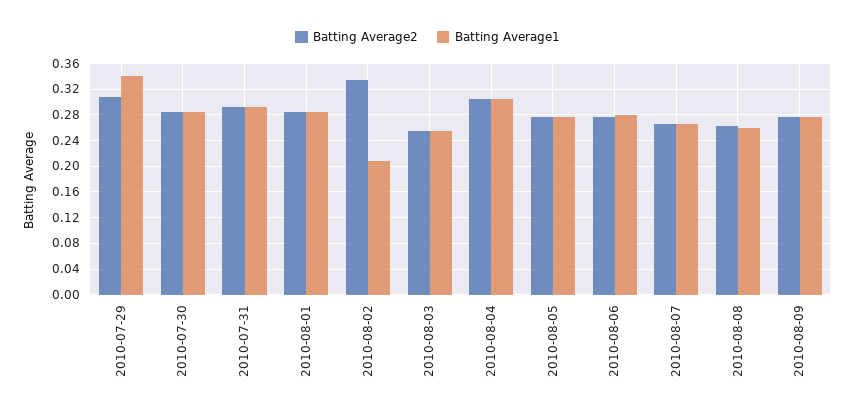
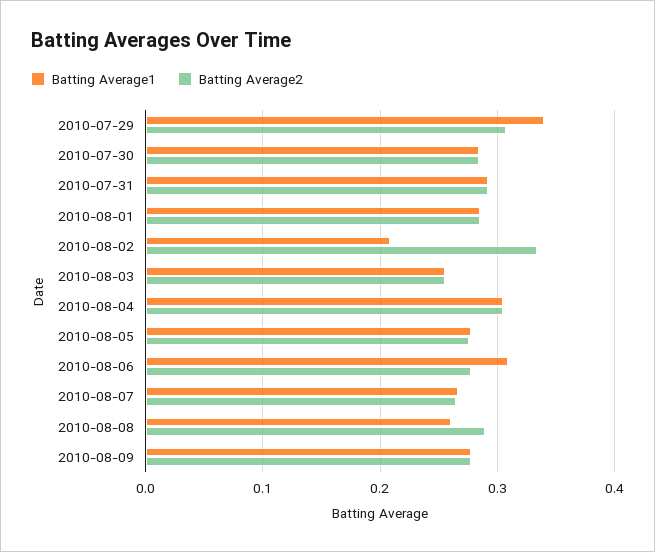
  {
    "Batting Average2": {
      "2010-07-29": 0.31,
      "2010-07-30": 0.28,
      "2010-07-31": 0.29,
      "2010-08-01": 0.29,
      "2010-08-02": 0.33,
      "2010-08-03": 0.26,
      "2010-08-04": 0.31,
      "2010-08-05": 0.28,
      "2010-08-06": 0.28,
      "2010-08-07": 0.27,
-     "2010-08-08": 0.26,
+     "2010-08-08": 0.29,
      "2010-08-09": 0.28
    },
    "Batting Average1": {
      "2010-07-29": 0.34,
      "2010-07-30": 0.28,
      "2010-07-31": 0.29,
      "2010-08-01": 0.29,
      "2010-08-02": 0.21,
      "2010-08-03": 0.26,
      "2010-08-04": 0.31,
      "2010-08-05": 0.28,
-     "2010-08-06": 0.28,
+     "2010-08-06": 0.31,
      "2010-08-07": 0.27,
      "2010-08-08": 0.26,
      "2010-08-09": 0.28
    }
  }

